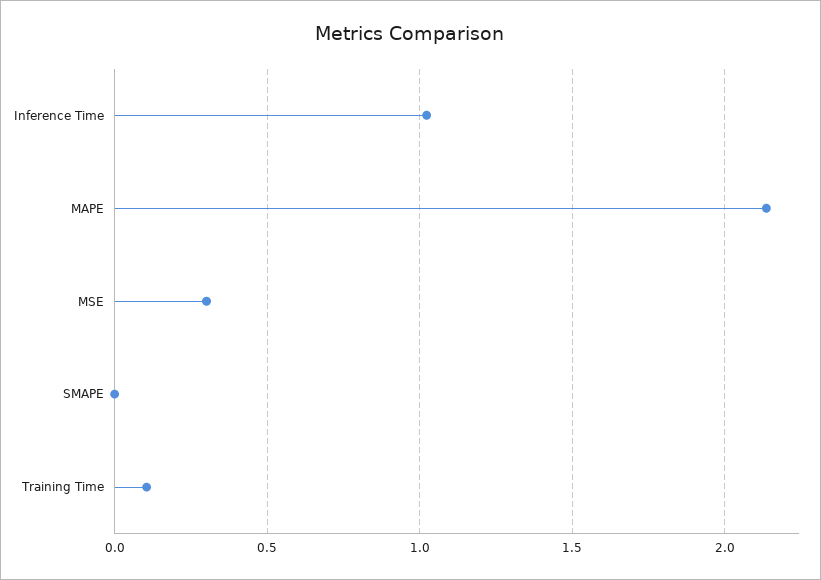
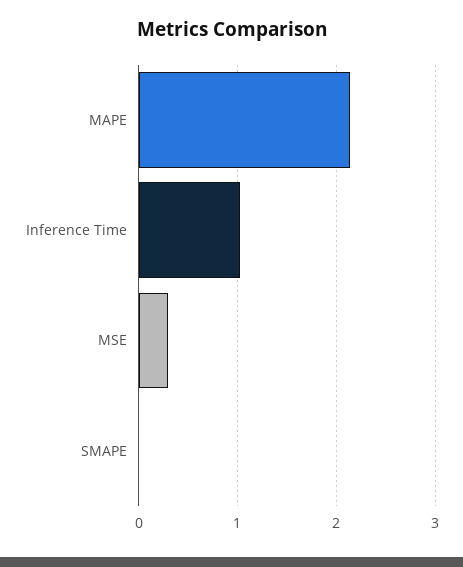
  {
    "Inference Time": 1,
    "MAPE": 2.15,
    "MSE": 0.3,
-   "SMAPE": 0,
+   "SMAPE": 0
-   "Training Time": 0.1
  }

